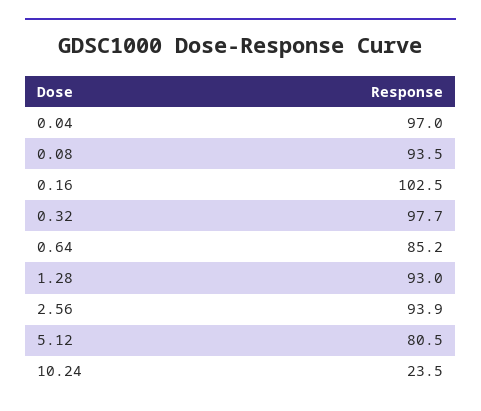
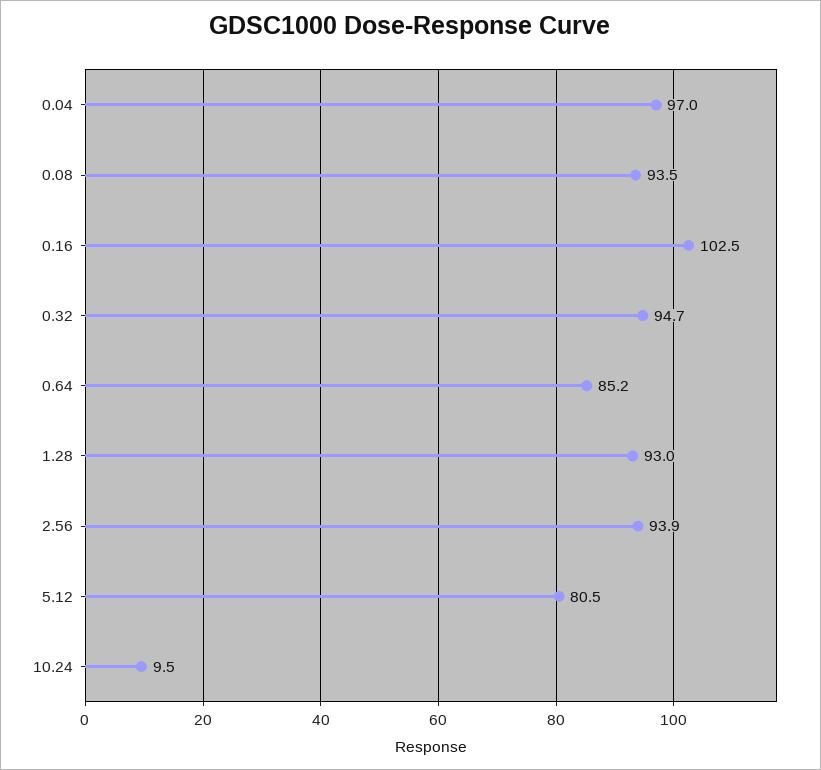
  {
    "0.04": 97,
    "0.08": 93.5,
    "0.16": 102.5,
-   "0.32": 97.7,
+   "0.32": 94.7,
    "0.64": 85.2,
    "1.28": 93,
    "2.56": 93.9,
    "5.12": 80.5,
-   "10.24": 23.5
+   "10.24": 9.5
  }

